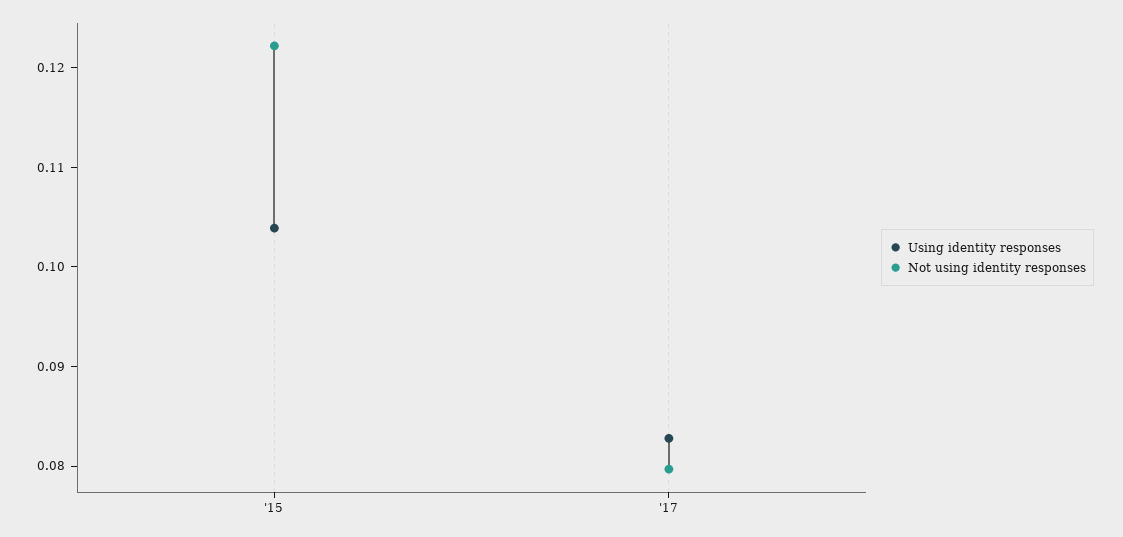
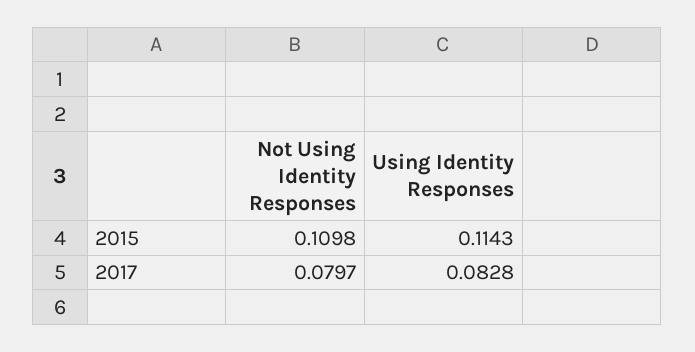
  {
    "Using identity responses": {
-     "'15": 0.104,
+     "'15": 0.1143,
      "'17": 0.0828
    },
    "Not using identity responses": {
-     "'15": 0.122,
+     "'15": 0.1098,
      "'17": 0.0797
    }
  }

